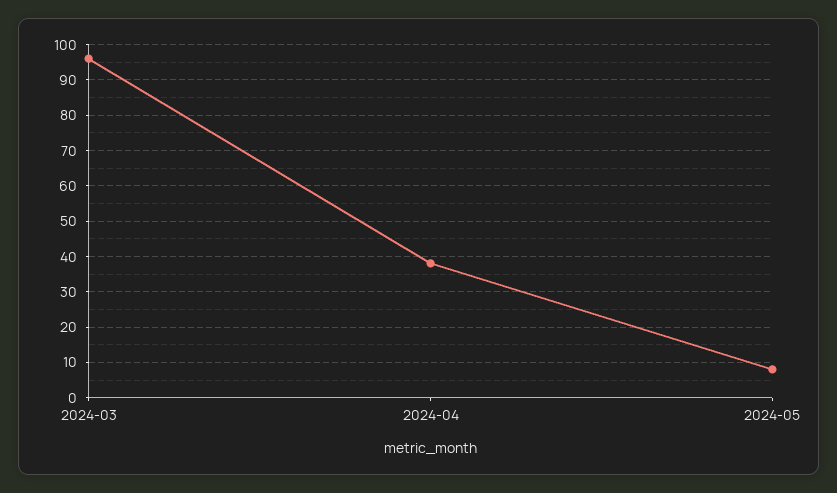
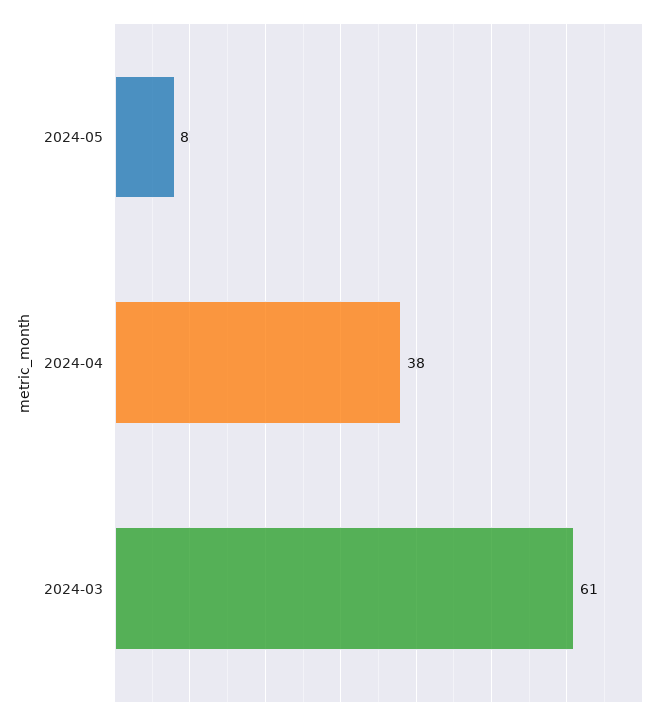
  {
-   "2024-03": 95,
+   "2024-03": 61,
    "2024-04": 38,
    "2024-05": 8
  }

